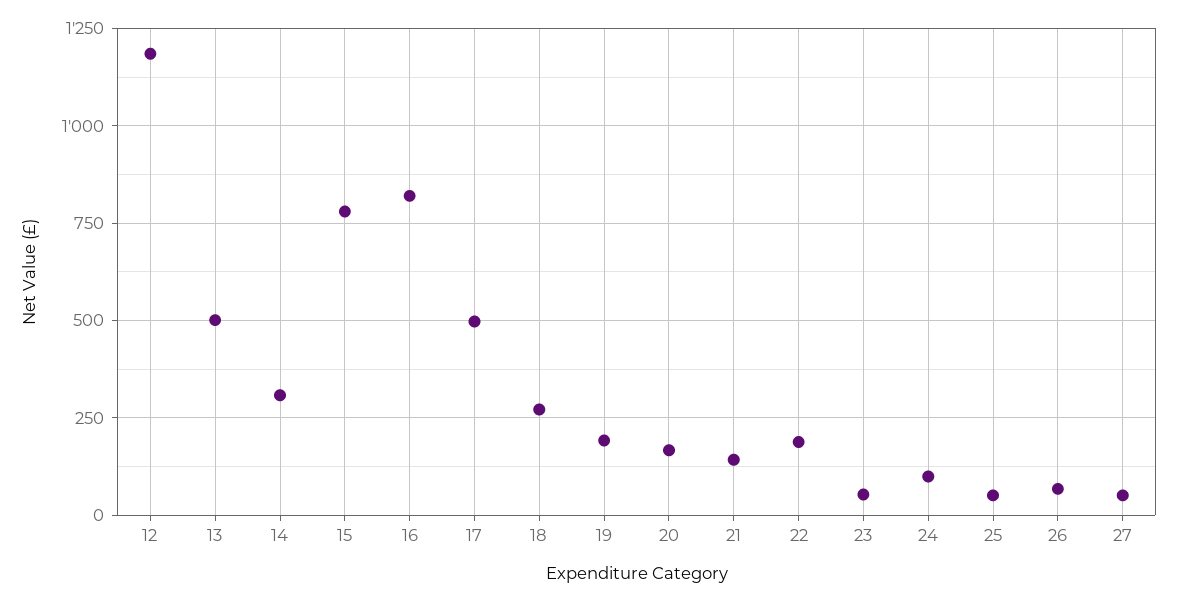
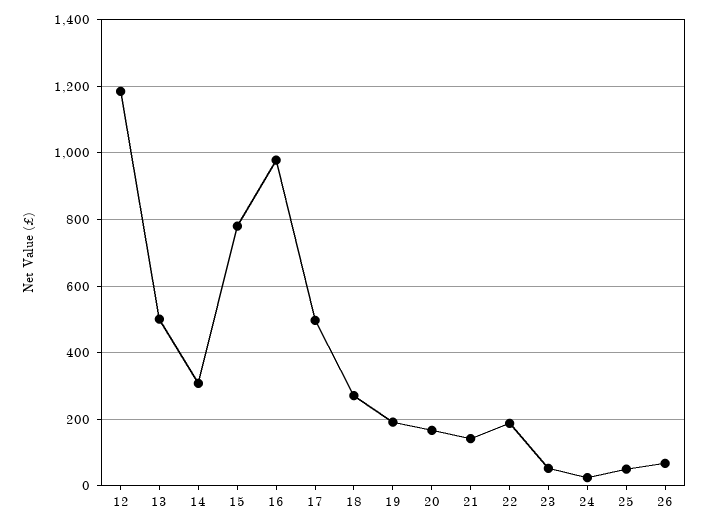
  {
    "12": 1180,
    "13": 500,
    "14": 300,
    "15": 780,
-   "16": 825,
+   "16": 980,
    "17": 500,
    "18": 280,
    "19": 200,
    "20": 160,
    "21": 140,
    "22": 180,
    "23": 60,
-   "24": 100,
+   "24": 20,
    "25": 60,
-   "26": 60,
+   "26": 60
-   "27": 50
  }

